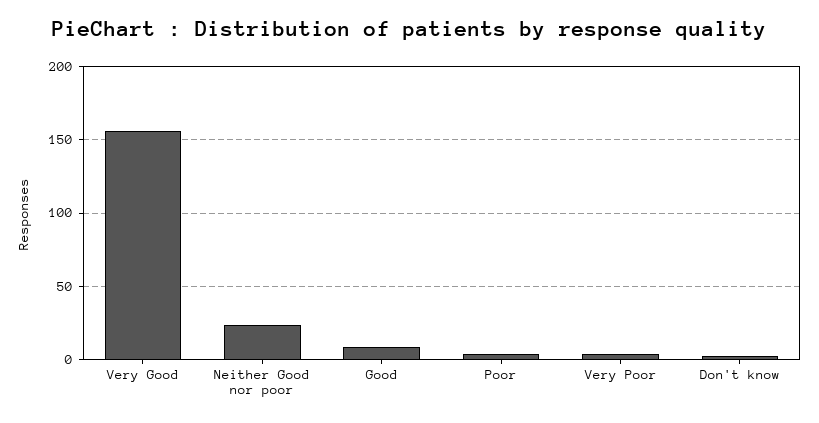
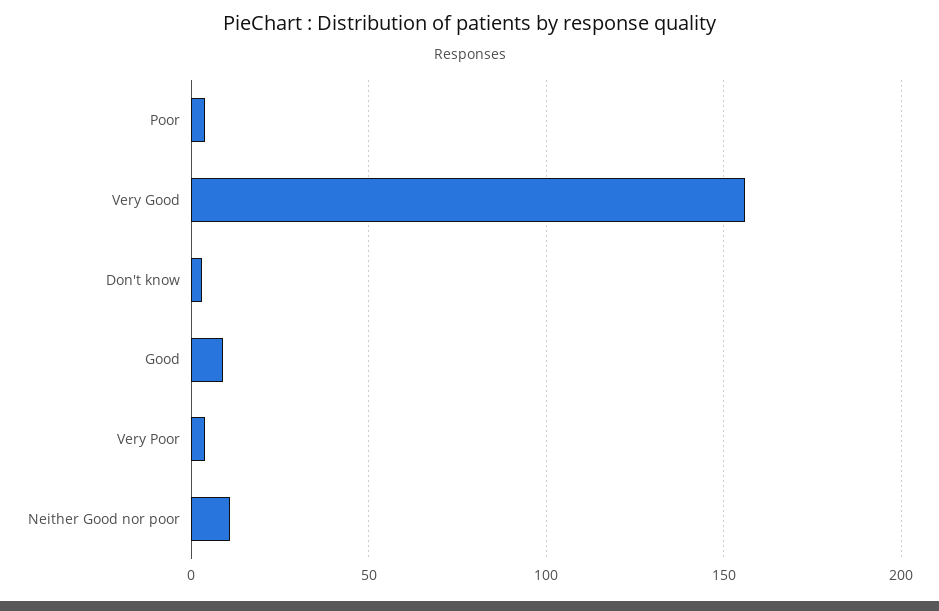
  {
    "Very Good": 155,
-   "Neither Good nor poor": 25,
+   "Neither Good nor poor": 10,
    "Good": 10,
    "Poor": 5,
    "Very Poor": 5,
    "Don't know": 5
  }

